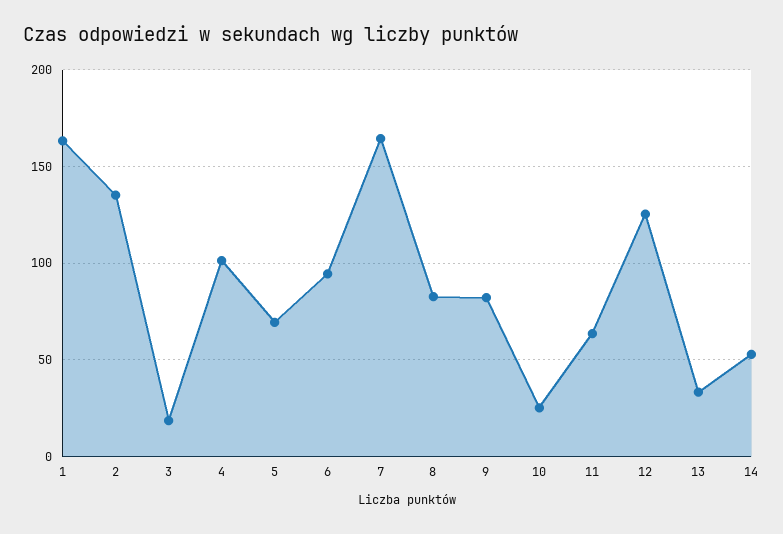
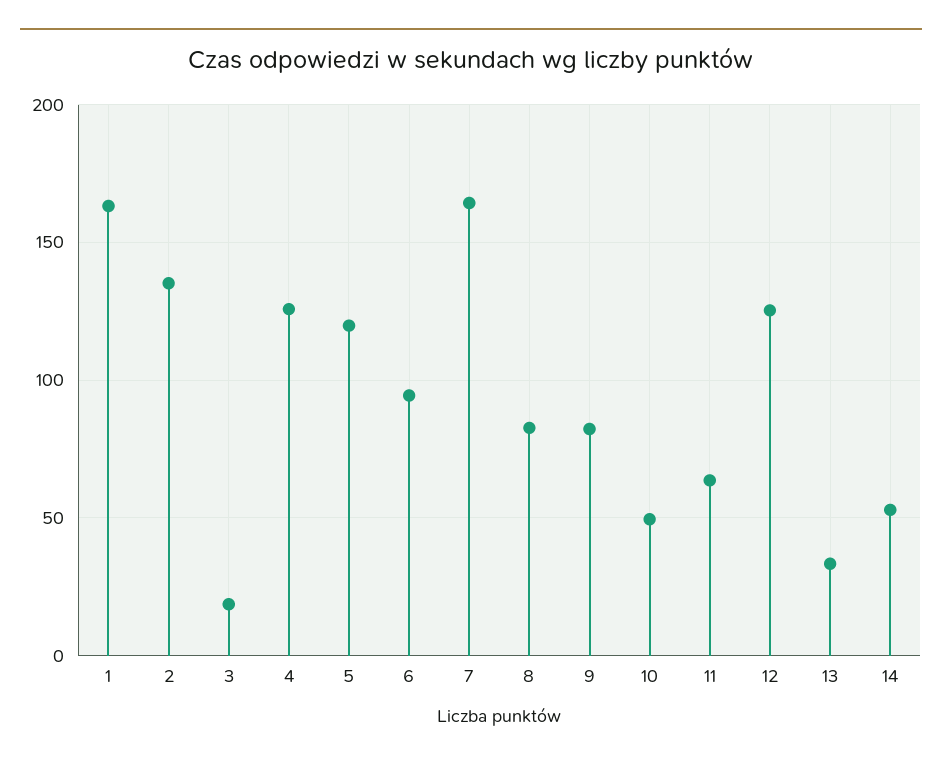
  {
    "1": 165,
    "2": 135,
    "3": 20,
-   "4": 100,
+   "4": 125,
-   "5": 70,
+   "5": 120,
    "6": 95,
    "7": 165,
    "8": 85,
    "9": 80,
-   "10": 25,
+   "10": 50,
    "11": 65,
    "12": 125,
    "13": 35,
    "14": 55
  }

